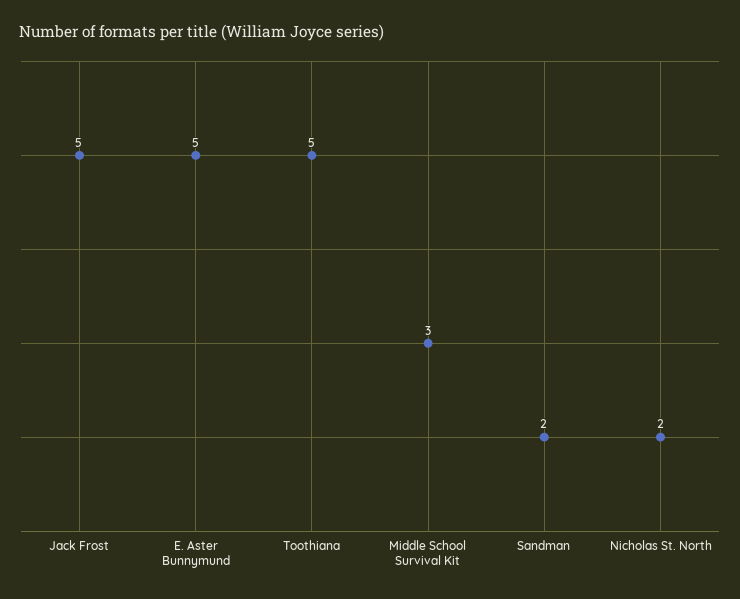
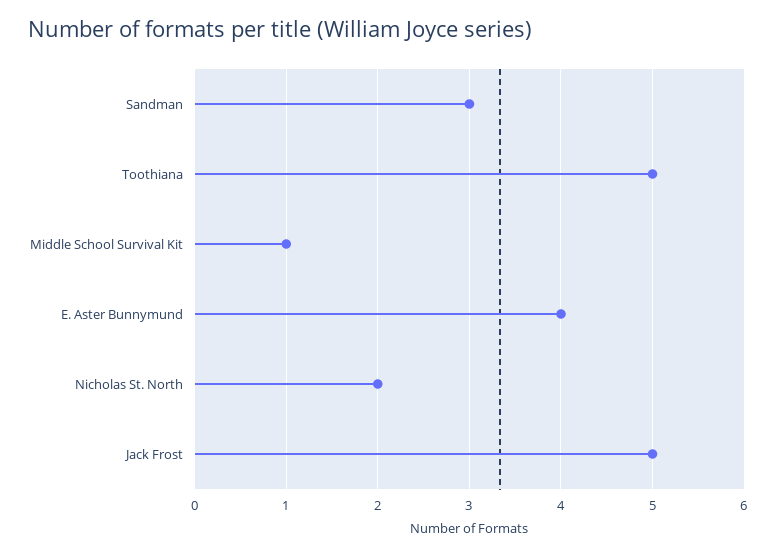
  {
    "Jack Frost": 5,
-   "E. Aster Bunnymund": 5,
+   "E. Aster Bunnymund": 4,
    "Toothiana": 5,
-   "Middle School Survival Kit": 3,
+   "Middle School Survival Kit": 1,
-   "Sandman": 2,
+   "Sandman": 3,
    "Nicholas St. North": 2
  }

